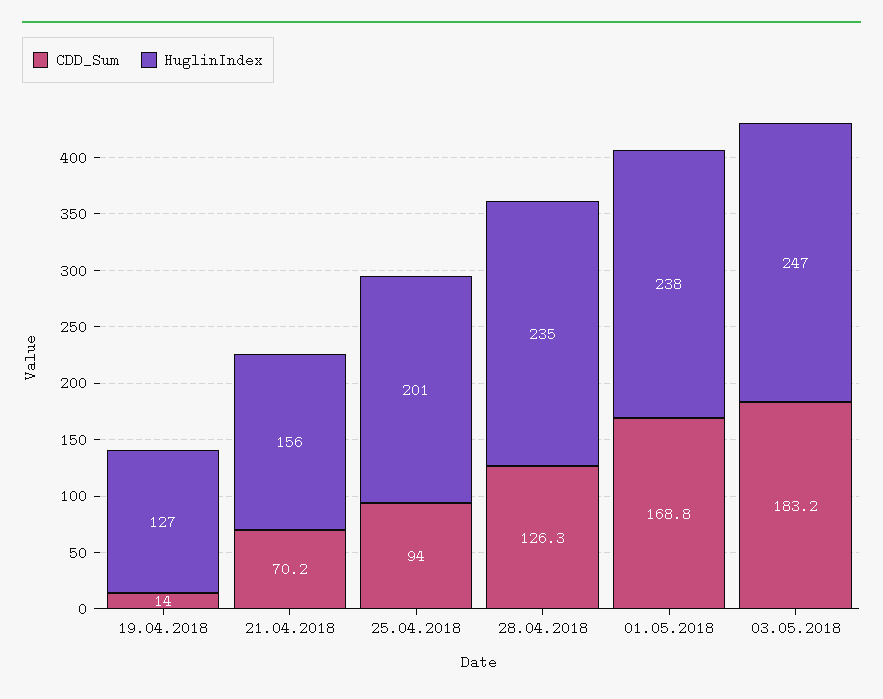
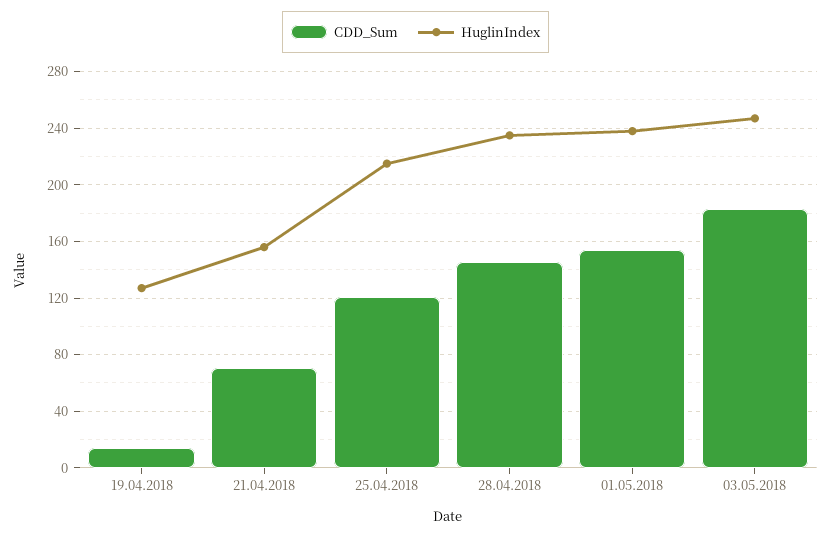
  {
    "CDD_Sum": {
      "19.04.2018": 14,
      "21.04.2018": 70.2,
-     "25.04.2018": 94,
+     "25.04.2018": 120,
-     "28.04.2018": 126.3,
+     "28.04.2018": 145,
-     "01.05.2018": 168.8,
+     "01.05.2018": 155,
      "03.05.2018": 183.2
    },
    "HuglinIndex": {
      "19.04.2018": 127,
      "21.04.2018": 156,
-     "25.04.2018": 201,
+     "25.04.2018": 215,
      "28.04.2018": 235,
      "01.05.2018": 238,
      "03.05.2018": 247
    }
  }

